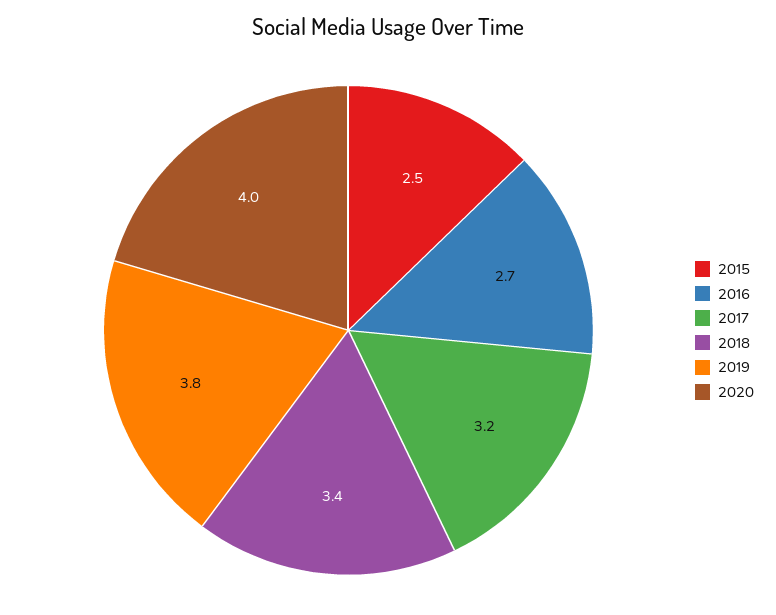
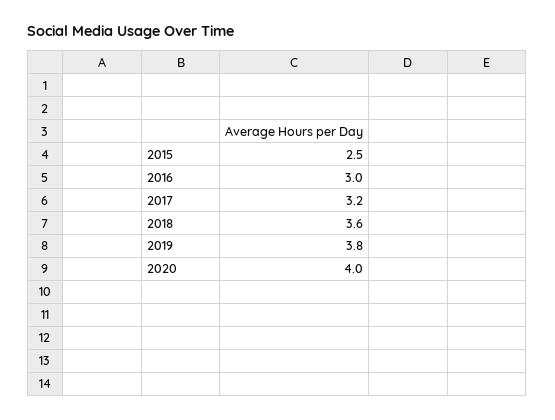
  {
    "2015": 2.5,
-   "2016": 2.7,
+   "2016": 3,
    "2017": 3.2,
-   "2018": 3.4,
+   "2018": 3.6,
    "2019": 3.8,
    "2020": 4
  }

